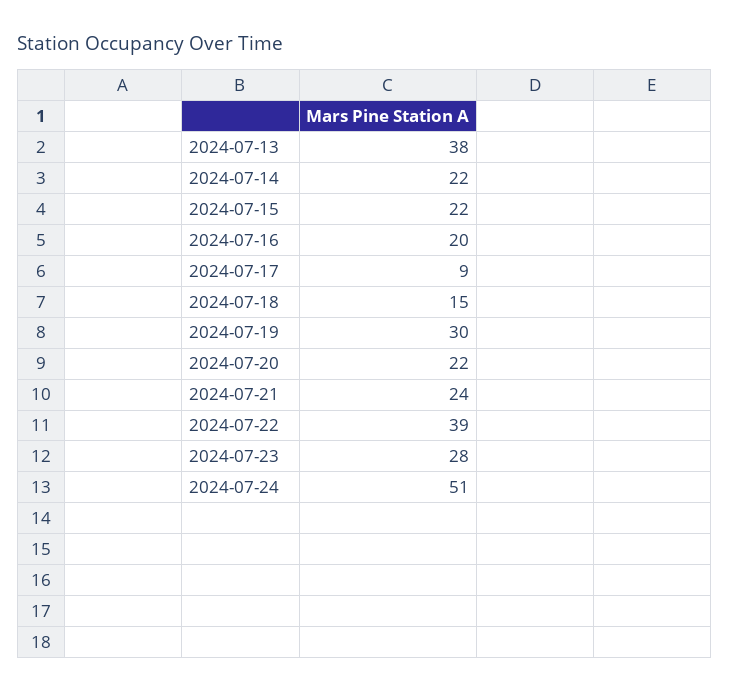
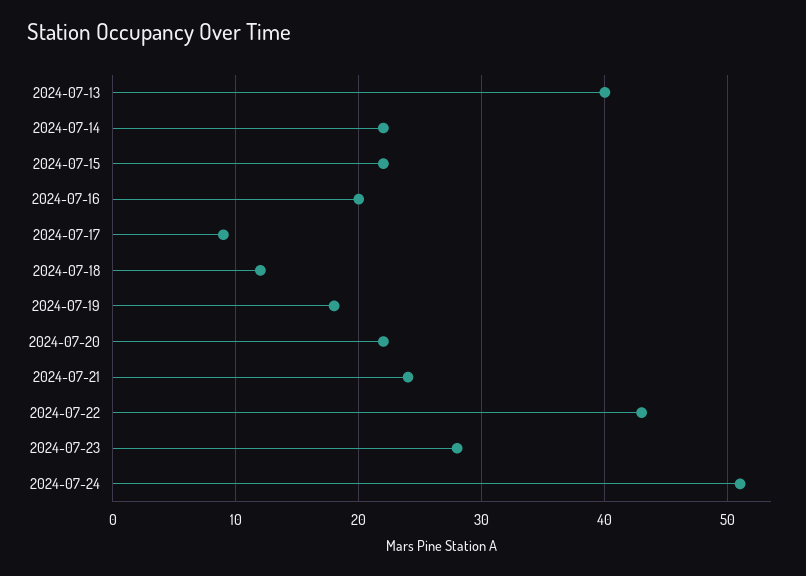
  {
-   "2024-07-13": 38,
+   "2024-07-13": 40,
    "2024-07-14": 22,
    "2024-07-15": 22,
    "2024-07-16": 20,
    "2024-07-17": 9,
-   "2024-07-18": 15,
+   "2024-07-18": 12,
-   "2024-07-19": 30,
+   "2024-07-19": 18,
    "2024-07-20": 22,
    "2024-07-21": 24,
-   "2024-07-22": 39,
+   "2024-07-22": 43,
    "2024-07-23": 28,
    "2024-07-24": 51
  }

